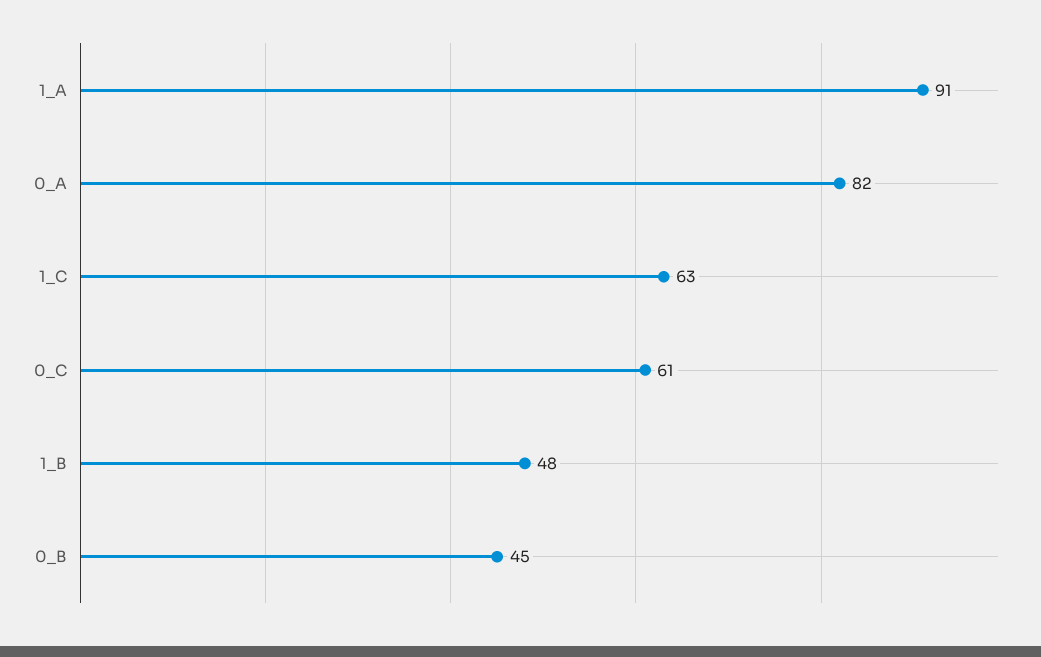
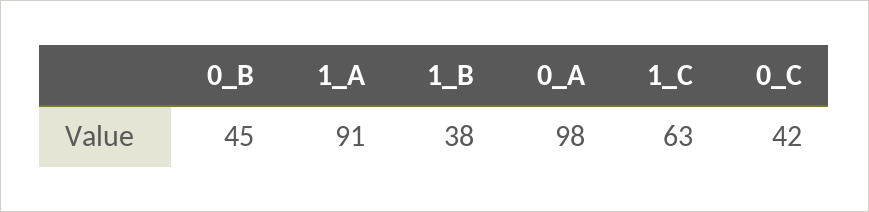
  {
    "1_A": 91,
-   "0_A": 82,
+   "0_A": 98,
    "1_C": 63,
-   "0_C": 61,
+   "0_C": 42,
-   "1_B": 48,
+   "1_B": 38,
    "0_B": 45
  }

